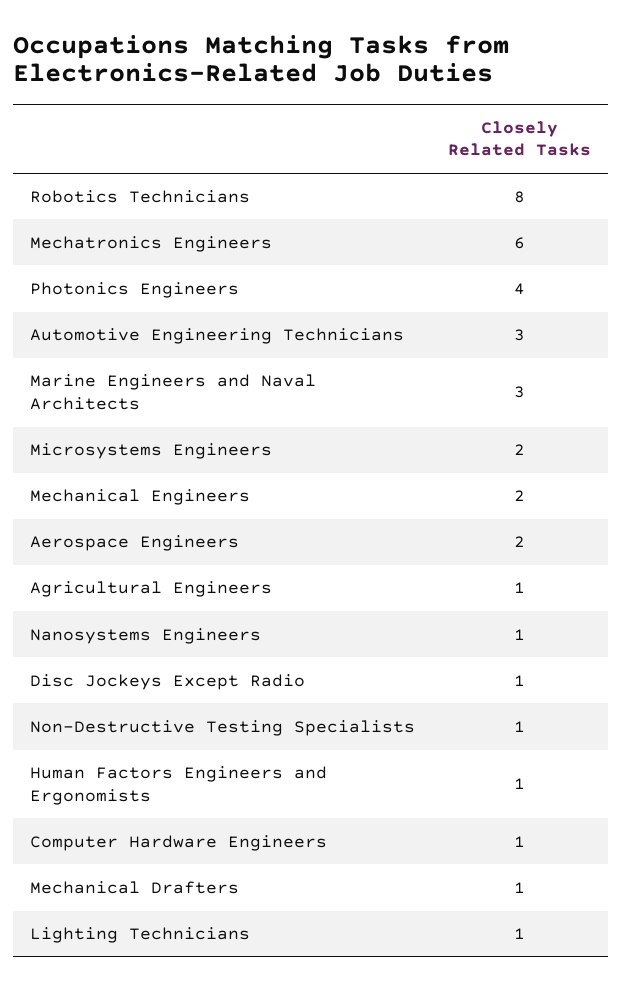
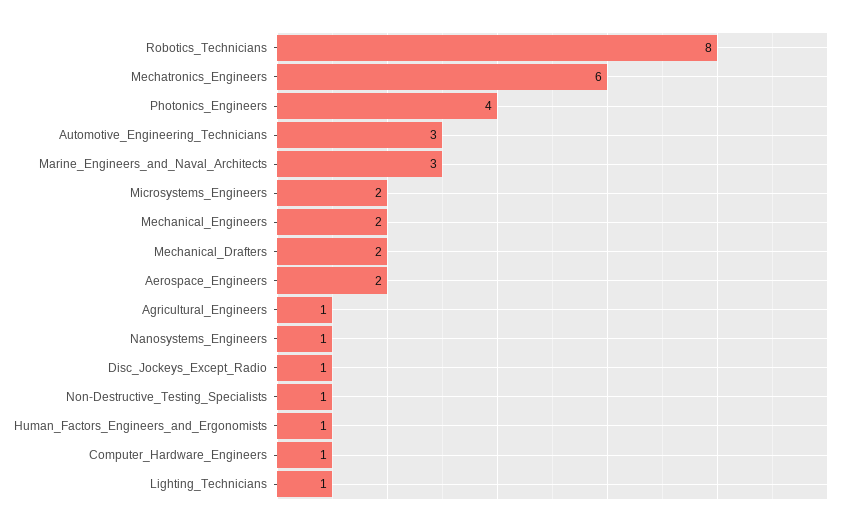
  {
    "Robotics Technicians": 8,
    "Mechatronics Engineers": 6,
    "Photonics Engineers": 4,
    "Automotive Engineering Technicians": 3,
    "Marine Engineers and Naval Architects": 3,
    "Microsystems Engineers": 2,
    "Mechanical Engineers": 2,
    "Aerospace Engineers": 2,
    "Agricultural Engineers": 1,
    "Nanosystems Engineers": 1,
    "Disc Jockeys Except Radio": 1,
    "Non-Destructive Testing Specialists": 1,
    "Human Factors Engineers and Ergonomists": 1,
    "Computer Hardware Engineers": 1,
-   "Mechanical Drafters": 1,
+   "Mechanical Drafters": 2,
    "Lighting Technicians": 1
  }

